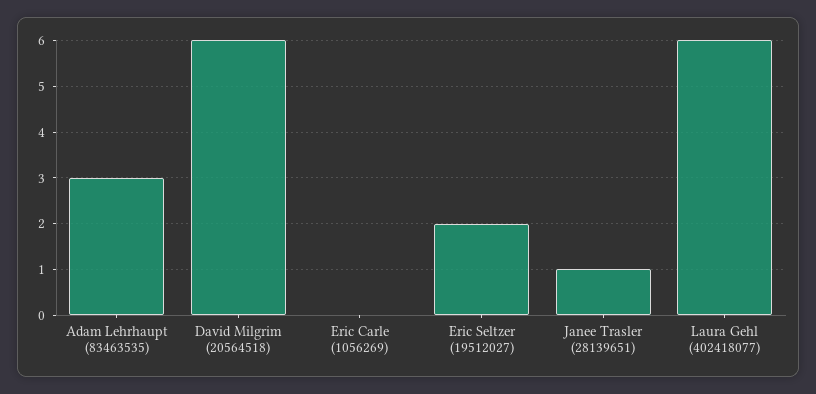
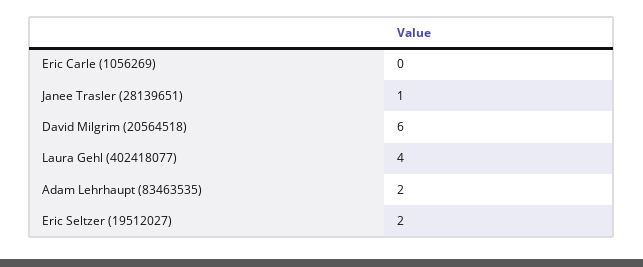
  {
-   "Adam Lehrhaupt (83463535)": 3,
+   "Adam Lehrhaupt (83463535)": 2,
    "David Milgrim (20564518)": 6,
    "Eric Carle (1056269)": 0,
    "Eric Seltzer (19512027)": 2,
    "Janee Trasler (28139651)": 1,
-   "Laura Gehl (402418077)": 6
+   "Laura Gehl (402418077)": 4
  }

